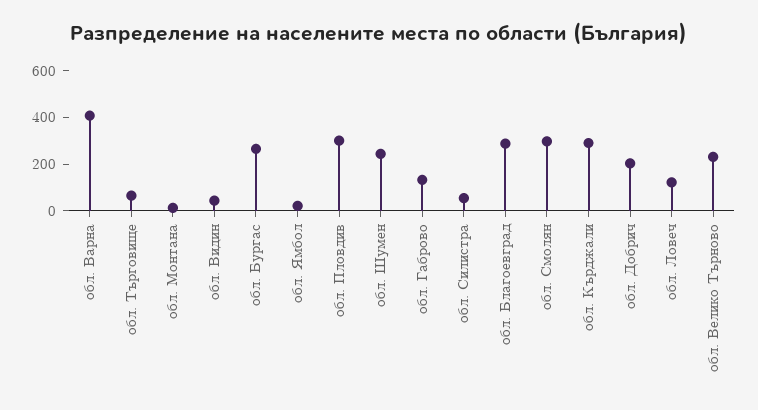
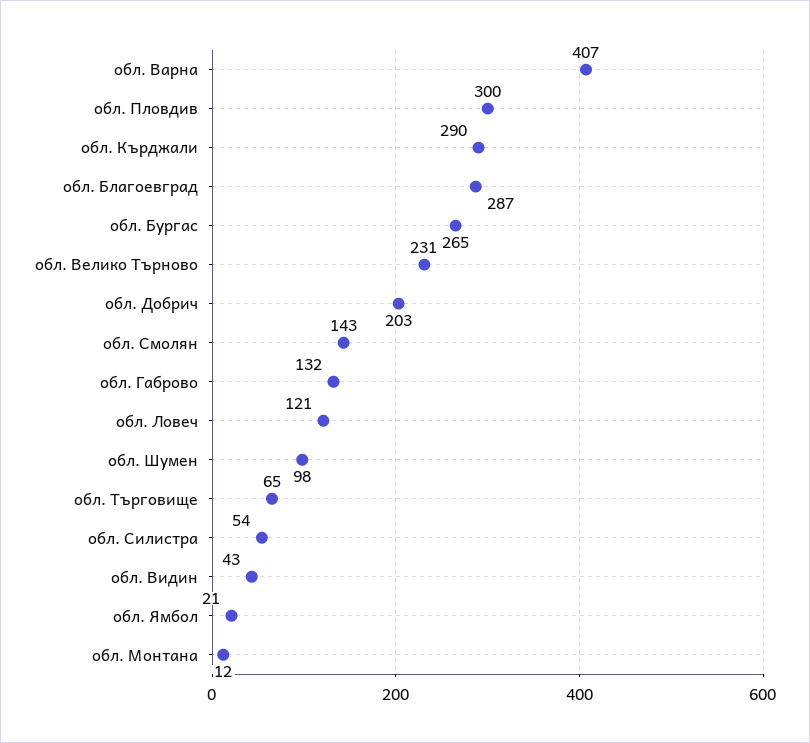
  {
    "обл. Варна": 407,
    "обл. Търговище": 65,
    "обл. Монтана": 12,
    "обл. Видин": 43,
    "обл. Бургас": 265,
    "обл. Ямбол": 21,
    "обл. Пловдив": 300,
-   "обл. Шумен": 250,
+   "обл. Шумен": 98,
    "обл. Габрово": 132,
    "обл. Силистра": 54,
    "обл. Благоевград": 287,
-   "обл. Смолян": 300,
+   "обл. Смолян": 143,
    "обл. Кърджали": 290,
    "обл. Добрич": 203,
    "обл. Ловеч": 121,
    "обл. Велико Търново": 231
  }

